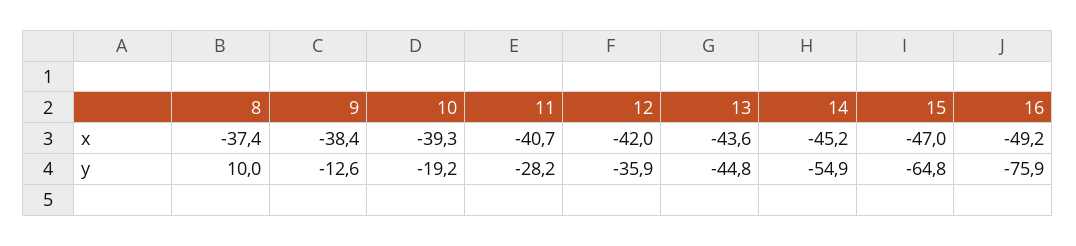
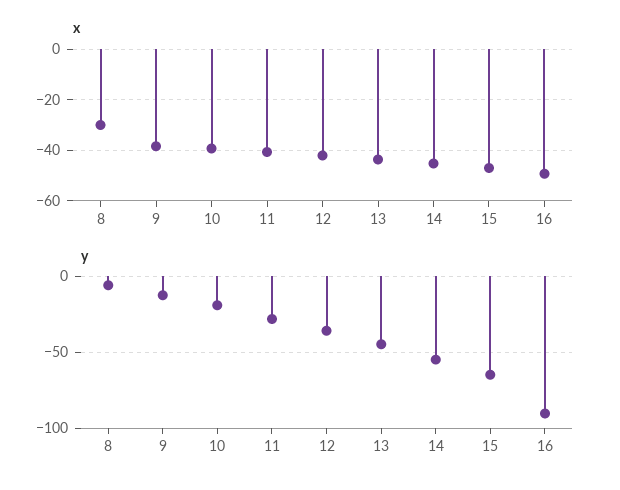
  {
    "x": {
-     "8": -37.4,
+     "8": -30,
      "9": -38.4,
      "10": -39.3,
      "11": -40.7,
      "12": -42,
      "13": -43.6,
      "14": -45.2,
      "15": -47,
      "16": -49.2
    },
    "y": {
-     "8": 10,
+     "8": -5,
      "9": -12.6,
      "10": -19.2,
      "11": -28.2,
      "12": -35.9,
      "13": -44.8,
      "14": -54.9,
      "15": -64.8,
-     "16": -75.9
+     "16": -90
    }
  }

